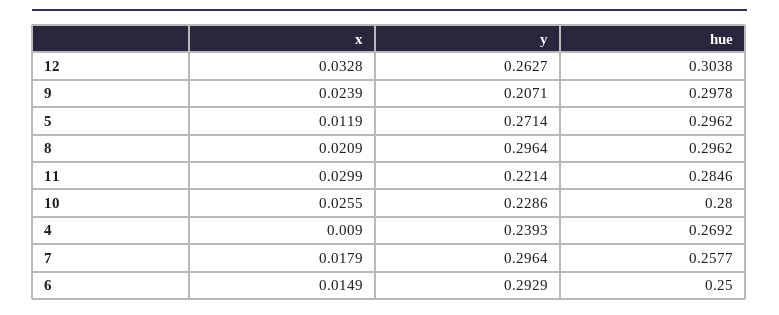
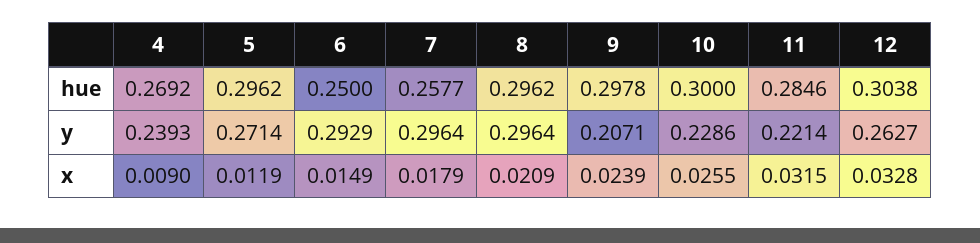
  {
    "x": {
      "12": 0.0328,
      "9": 0.0239,
      "5": 0.0119,
      "8": 0.0209,
-     "11": 0.0299,
+     "11": 0.0315,
      "10": 0.0255,
      "4": 0.009,
      "7": 0.0179,
      "6": 0.0149
    },
    "y": {
      "12": 0.2627,
      "9": 0.2071,
      "5": 0.2714,
      "8": 0.2964,
      "11": 0.2214,
      "10": 0.2286,
      "4": 0.2393,
      "7": 0.2964,
      "6": 0.2929
    },
    "hue": {
      "12": 0.3038,
      "9": 0.2978,
      "5": 0.2962,
      "8": 0.2962,
      "11": 0.2846,
-     "10": 0.28,
+     "10": 0.3,
      "4": 0.2692,
      "7": 0.2577,
      "6": 0.25
    }
  }

